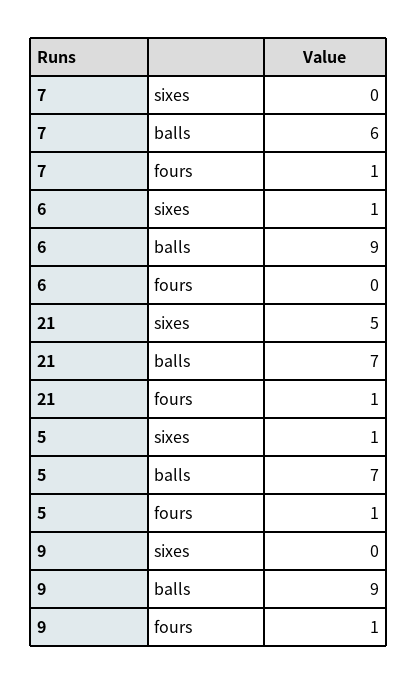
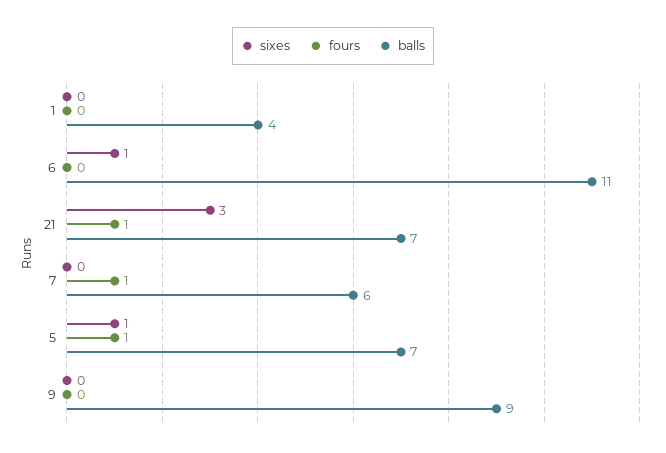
  {
    "sixes": {
      "7": 0,
      "6": 1,
-     "21": 5,
+     "21": 3,
      "5": 1,
-     "9": 0
+     "9": 0,
+     "1": 0
    },
    "balls": {
      "7": 6,
-     "6": 9,
+     "6": 11,
      "21": 7,
      "5": 7,
-     "9": 9
+     "9": 9,
+     "1": 4
    },
    "fours": {
      "7": 1,
      "6": 0,
      "21": 1,
      "5": 1,
-     "9": 1
+     "9": 0,
+     "1": 0
    }
  }

